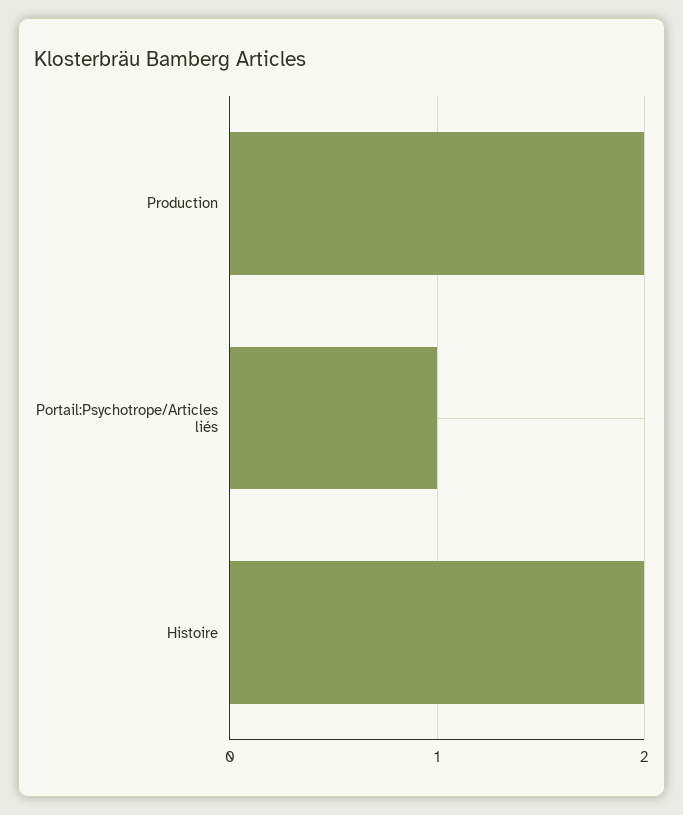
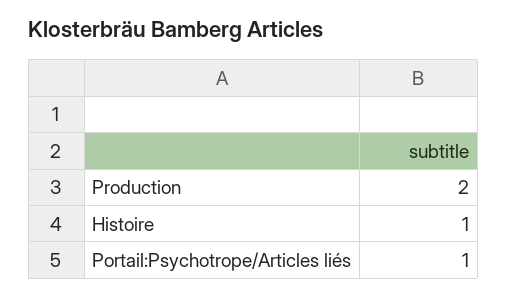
  {
    "Production": 2,
    "Portail:Psychotrope/Articles liés": 1,
-   "Histoire": 2
+   "Histoire": 1
  }

